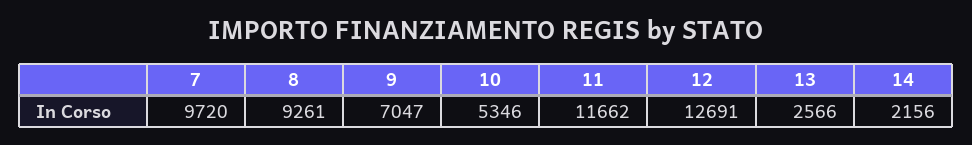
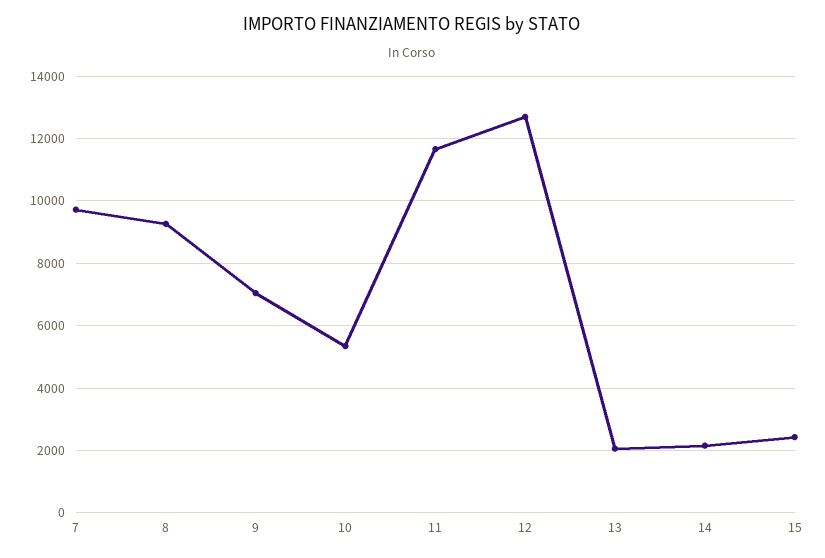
  {
    "7": 9720,
    "8": 9261,
    "9": 7047,
    "10": 5346,
    "11": 11662,
    "12": 12691,
-   "13": 2566,
+   "13": 2000,
-   "14": 2156
+   "14": 2156,
+   "15": 2400
  }

